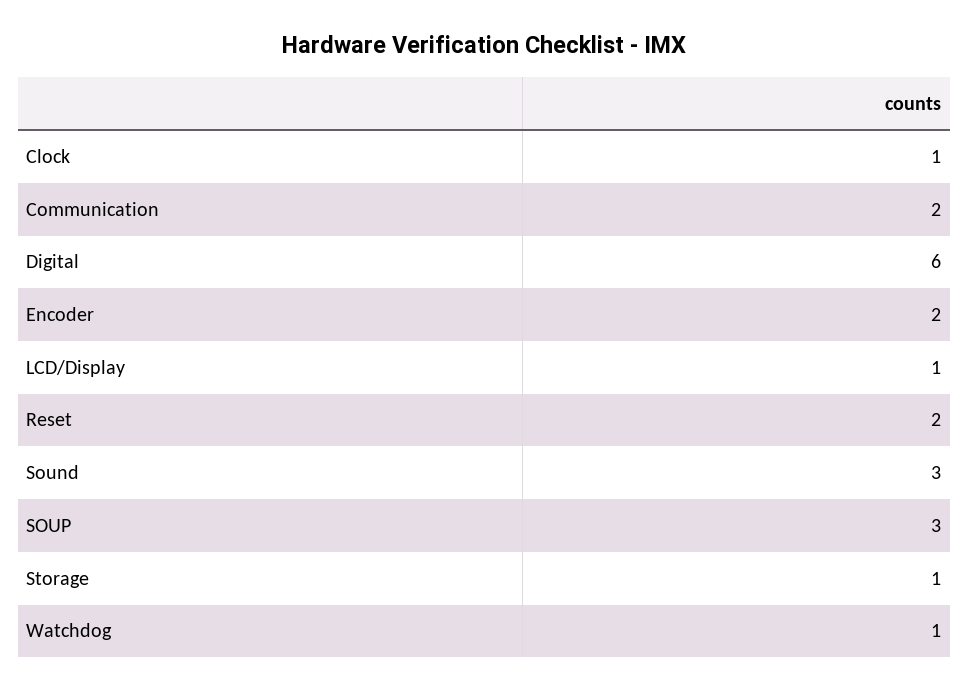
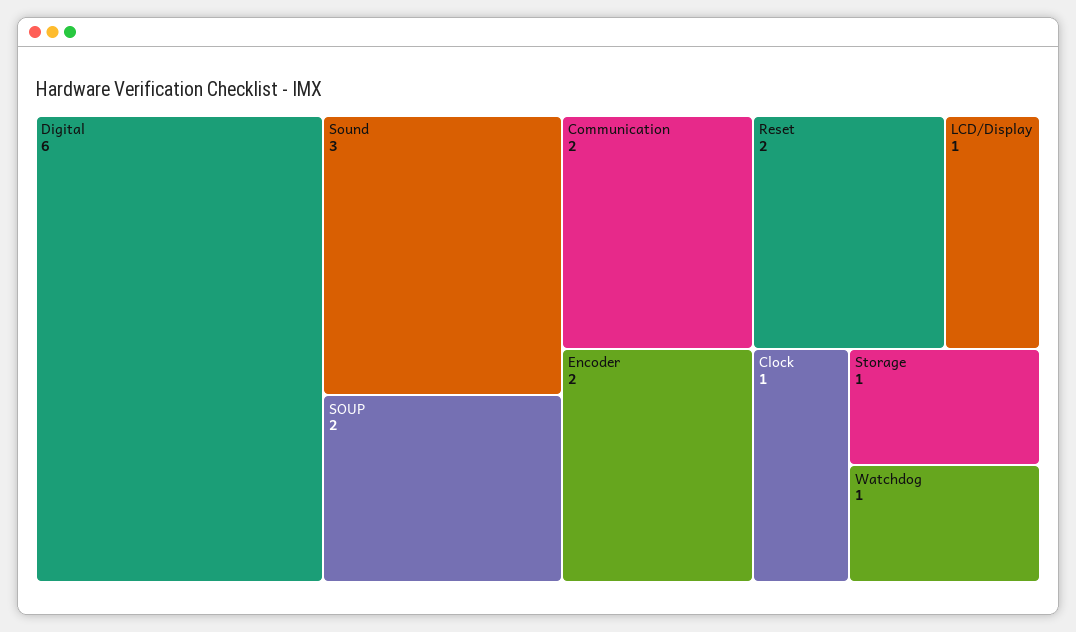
  {
    "Clock": 1,
    "Communication": 2,
    "Digital": 6,
    "Encoder": 2,
    "LCD/Display": 1,
    "Reset": 2,
    "Sound": 3,
-   "SOUP": 3,
+   "SOUP": 2,
    "Storage": 1,
    "Watchdog": 1
  }

